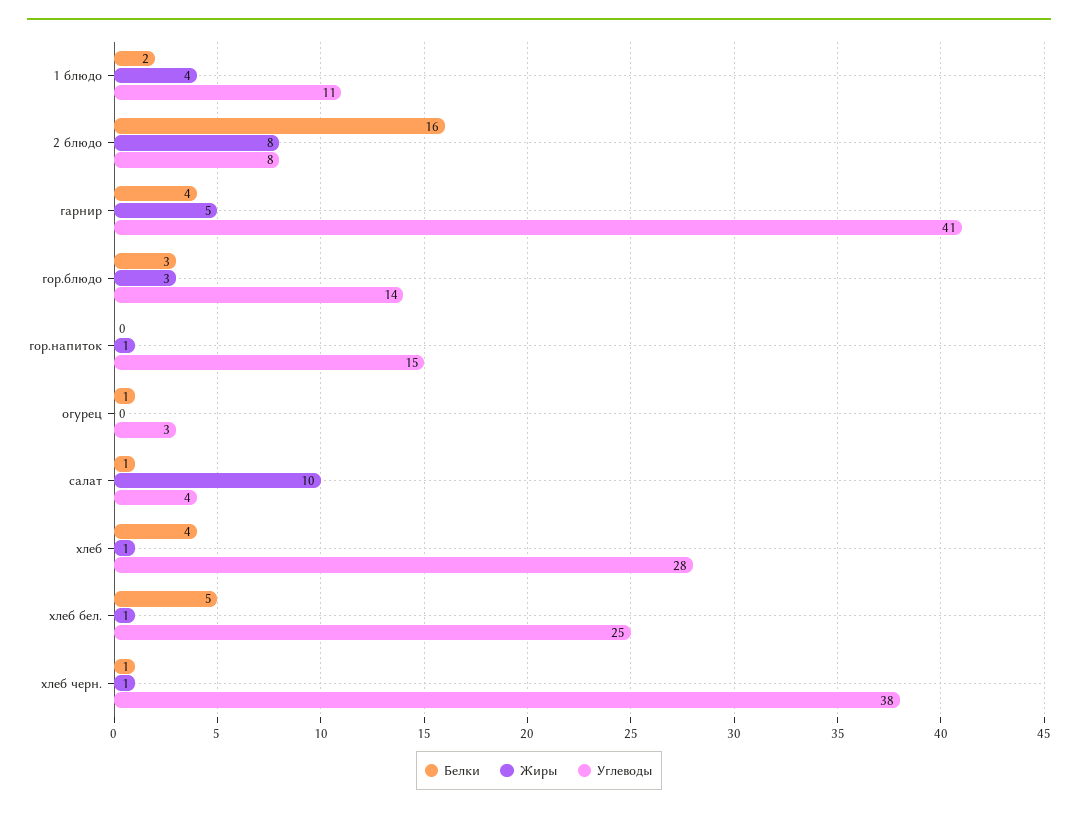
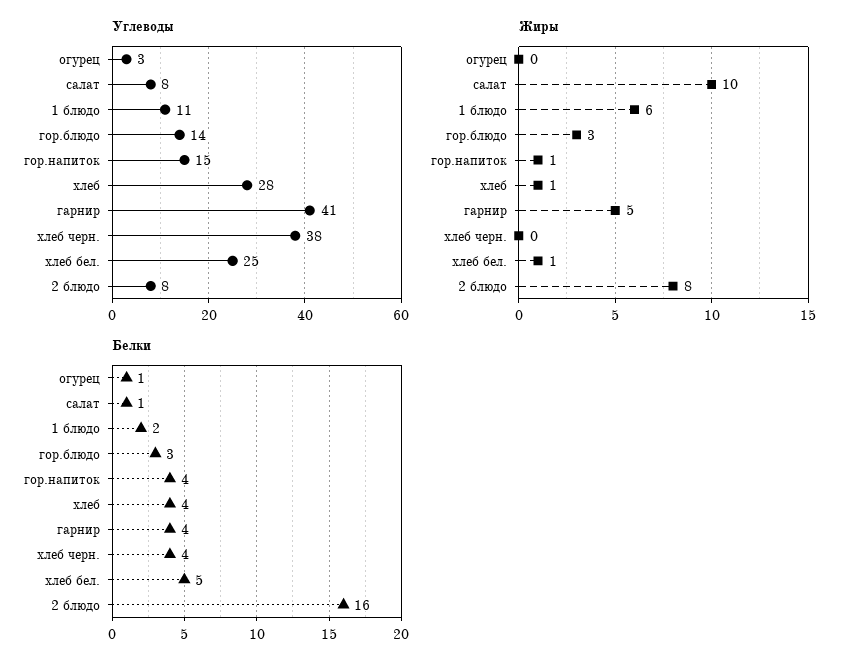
  {
    "Белки": {
      "1 блюдо": 2,
      "2 блюдо": 16,
      "гарнир": 4,
      "гор.блюдо": 3,
-     "гор.напиток": 0,
+     "гор.напиток": 4,
      "огурец": 1,
      "салат": 1,
      "хлеб": 4,
      "хлеб бел.": 5,
-     "хлеб черн.": 1
+     "хлеб черн.": 4
    },
    "Жиры": {
-     "1 блюдо": 4,
+     "1 блюдо": 6,
      "2 блюдо": 8,
      "гарнир": 5,
      "гор.блюдо": 3,
      "гор.напиток": 1,
      "огурец": 0,
      "салат": 10,
      "хлеб": 1,
      "хлеб бел.": 1,
-     "хлеб черн.": 1
+     "хлеб черн.": 0
    },
    "Углеводы": {
      "1 блюдо": 11,
      "2 блюдо": 8,
      "гарнир": 41,
      "гор.блюдо": 14,
      "гор.напиток": 15,
      "огурец": 3,
-     "салат": 4,
+     "салат": 8,
      "хлеб": 28,
      "хлеб бел.": 25,
      "хлеб черн.": 38
    }
  }

